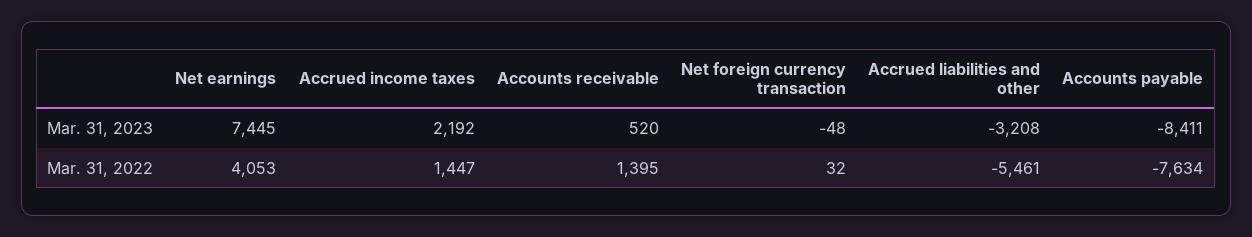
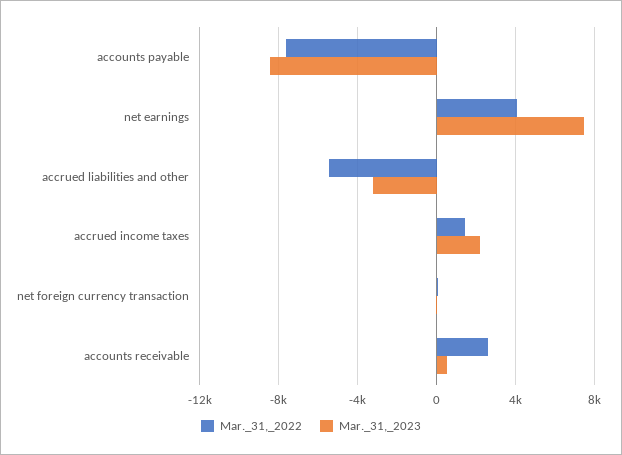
  {
    "Mar. 31, 2023": {
      "Net earnings": 7445,
      "Accrued income taxes": 2192,
      "Accounts receivable": 520,
      "Net foreign currency transaction": -48,
      "Accrued liabilities and other": -3208,
      "Accounts payable": -8411
    },
    "Mar. 31, 2022": {
      "Net earnings": 4053,
      "Accrued income taxes": 1447,
-     "Accounts receivable": 1395,
+     "Accounts receivable": 2500,
      "Net foreign currency transaction": 32,
      "Accrued liabilities and other": -5461,
      "Accounts payable": -7634
    }
  }

